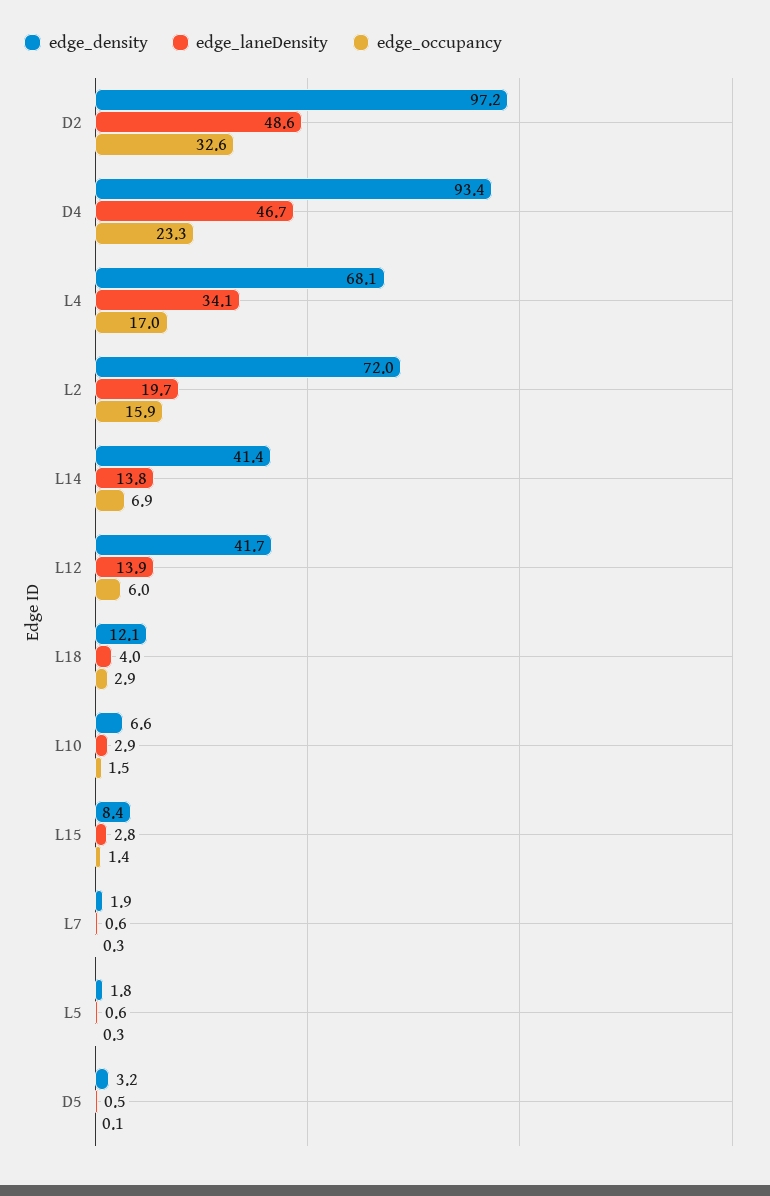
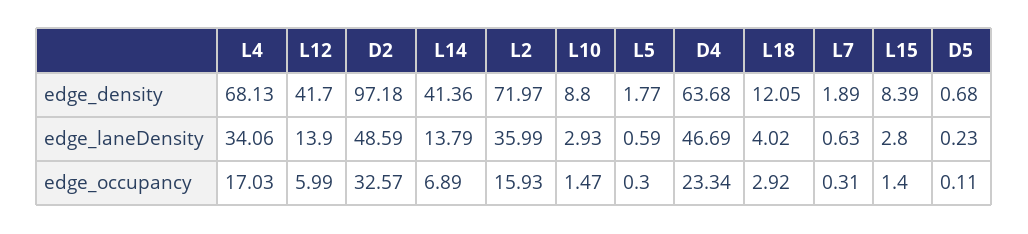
  {
    "edge_density": {
      "D2": 97.18,
-     "D4": 93.4,
+     "D4": 63.68,
      "L4": 68.13,
      "L2": 71.97,
      "L14": 41.36,
      "L12": 41.7,
      "L18": 12.05,
-     "L10": 6.6,
+     "L10": 8.8,
      "L15": 8.39,
      "L7": 1.89,
      "L5": 1.77,
-     "D5": 3.2
+     "D5": 0.68
    },
    "edge_laneDensity": {
      "D2": 48.59,
      "D4": 46.69,
      "L4": 34.06,
-     "L2": 19.7,
+     "L2": 35.99,
      "L14": 13.79,
      "L12": 13.9,
      "L18": 4.02,
      "L10": 2.93,
      "L15": 2.8,
      "L7": 0.63,
      "L5": 0.59,
-     "D5": 0.5
+     "D5": 0.23
    },
    "edge_occupancy": {
      "D2": 32.57,
      "D4": 23.34,
      "L4": 17.03,
      "L2": 15.93,
      "L14": 6.89,
      "L12": 5.99,
      "L18": 2.92,
      "L10": 1.47,
      "L15": 1.4,
      "L7": 0.31,
      "L5": 0.3,
      "D5": 0.11
    }
  }

